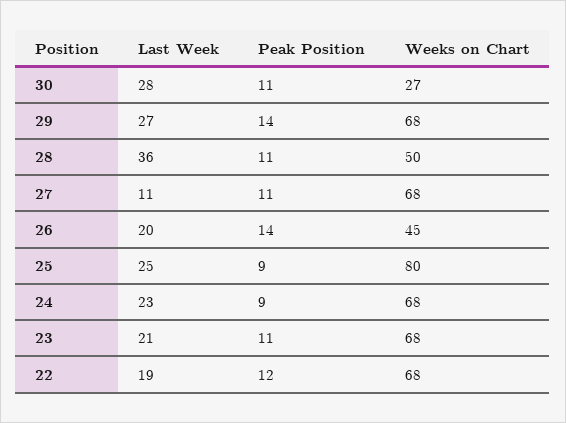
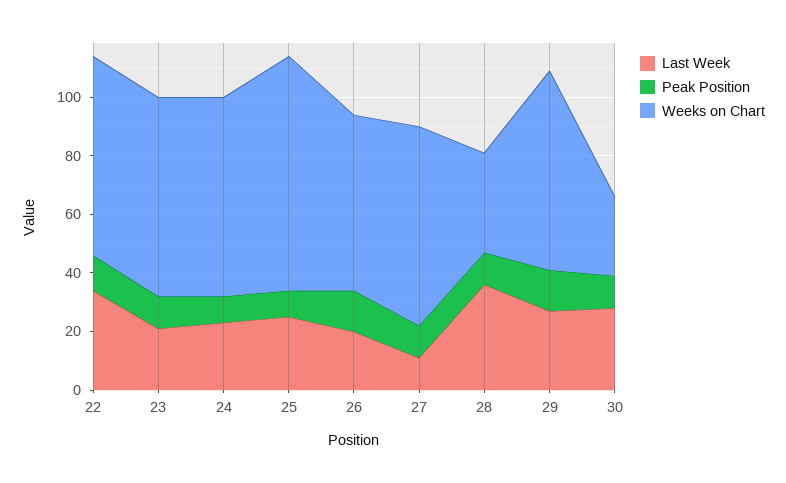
  {
    "Last Week": {
      "30": 28,
      "29": 27,
      "28": 36,
      "27": 11,
      "26": 20,
      "25": 25,
      "24": 23,
      "23": 21,
-     "22": 19
+     "22": 35
    },
    "Peak Position": {
      "30": 11,
      "29": 14,
      "28": 11,
      "27": 11,
      "26": 14,
      "25": 9,
      "24": 9,
      "23": 11,
      "22": 12
    },
    "Weeks on Chart": {
      "30": 27,
      "29": 68,
-     "28": 50,
+     "28": 35,
      "27": 68,
-     "26": 45,
+     "26": 60,
      "25": 80,
      "24": 68,
      "23": 68,
      "22": 68
    }
  }

